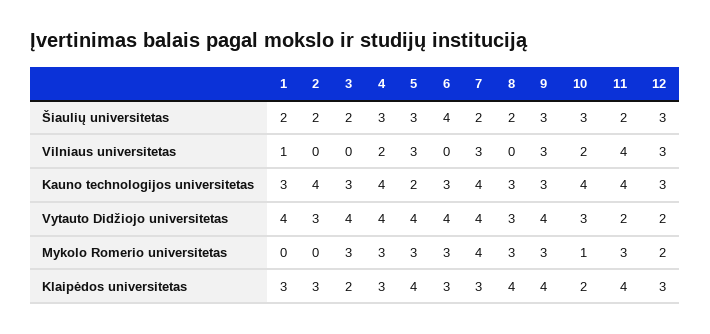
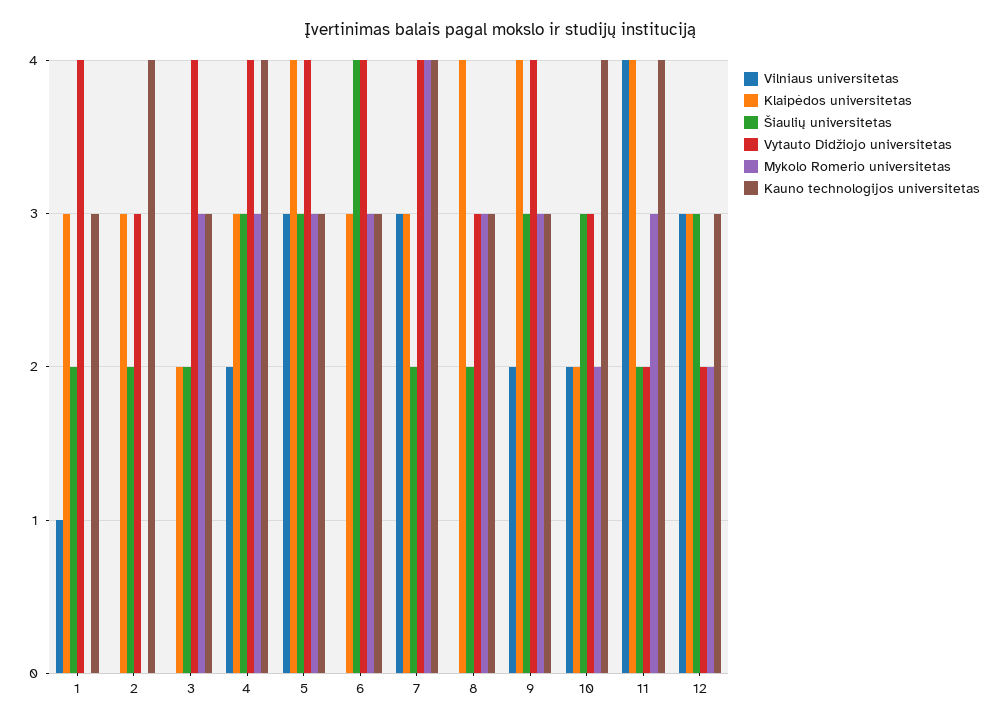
  {
    "Šiaulių universitetas": {
      "1": 2,
      "2": 2,
      "3": 2,
      "4": 3,
      "5": 3,
      "6": 4,
      "7": 2,
      "8": 2,
      "9": 3,
      "10": 3,
      "11": 2,
      "12": 3
    },
    "Vilniaus universitetas": {
      "1": 1,
      "2": 0,
      "3": 0,
      "4": 2,
      "5": 3,
      "6": 0,
      "7": 3,
      "8": 0,
-     "9": 3,
+     "9": 2,
      "10": 2,
      "11": 4,
      "12": 3
    },
    "Kauno technologijos universitetas": {
      "1": 3,
      "2": 4,
      "3": 3,
      "4": 4,
-     "5": 2,
+     "5": 3,
      "6": 3,
      "7": 4,
      "8": 3,
      "9": 3,
      "10": 4,
      "11": 4,
      "12": 3
    },
    "Vytauto Didžiojo universitetas": {
      "1": 4,
      "2": 3,
      "3": 4,
      "4": 4,
      "5": 4,
      "6": 4,
      "7": 4,
      "8": 3,
      "9": 4,
      "10": 3,
      "11": 2,
      "12": 2
    },
    "Mykolo Romerio universitetas": {
      "1": 0,
      "2": 0,
      "3": 3,
      "4": 3,
      "5": 3,
      "6": 3,
      "7": 4,
      "8": 3,
      "9": 3,
-     "10": 1,
+     "10": 2,
      "11": 3,
      "12": 2
    },
    "Klaipėdos universitetas": {
      "1": 3,
      "2": 3,
      "3": 2,
      "4": 3,
      "5": 4,
      "6": 3,
      "7": 3,
      "8": 4,
      "9": 4,
      "10": 2,
      "11": 4,
      "12": 3
    }
  }

